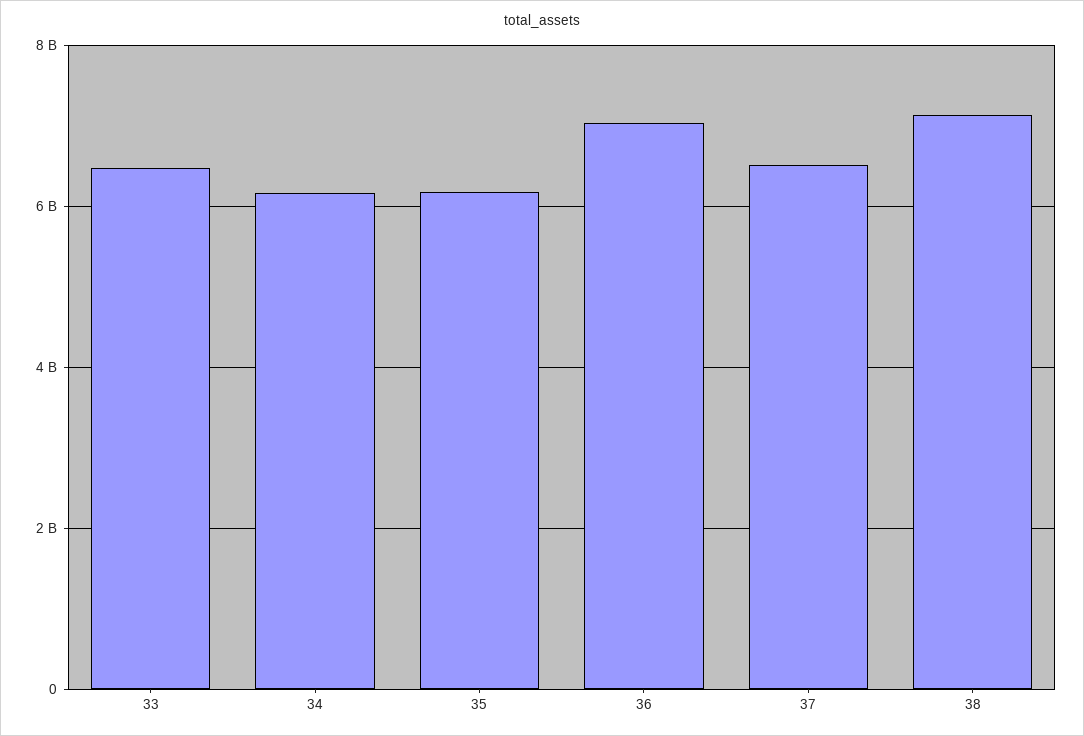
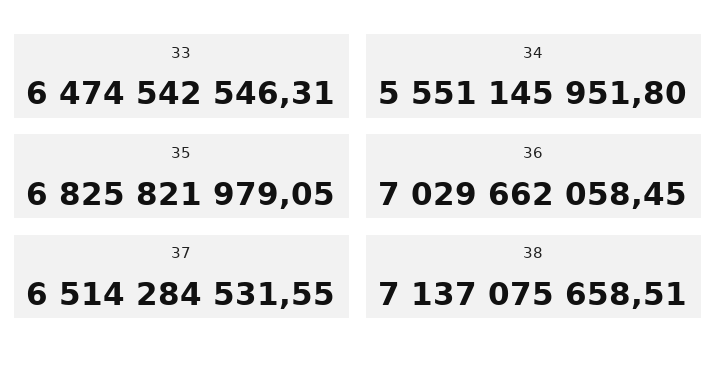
  {
    "33": 6474542546.31,
-   "34": 6200000000,
+   "34": 5551145951.8,
-   "35": 6200000000,
+   "35": 6825821979.05,
    "36": 7029662058.45,
    "37": 6514284531.55,
    "38": 7137075658.51
  }

